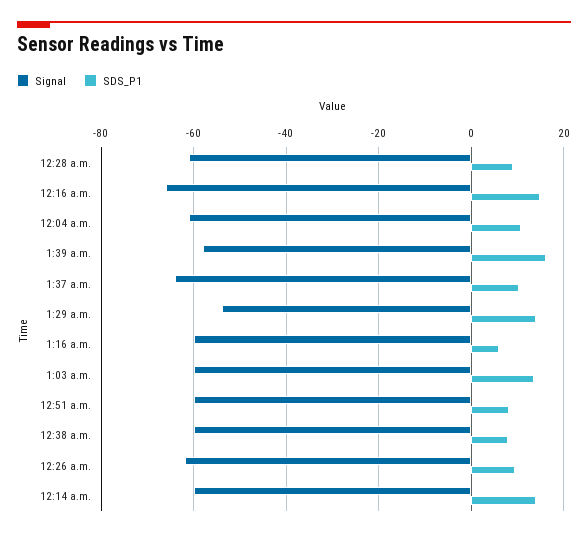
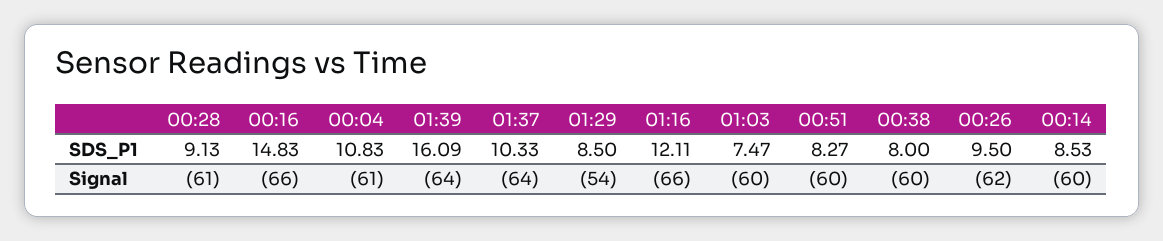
  {
    "Signal": {
      "12:28 a.m.": -61,
      "12:16 a.m.": -66,
      "12:04 a.m.": -61,
-     "1:39 a.m.": -58,
+     "1:39 a.m.": -64,
      "1:37 a.m.": -64,
      "1:29 a.m.": -54,
-     "1:16 a.m.": -60,
+     "1:16 a.m.": -66,
      "1:03 a.m.": -60,
      "12:51 a.m.": -60,
      "12:38 a.m.": -60,
      "12:26 a.m.": -62,
      "12:14 a.m.": -60
    },
    "SDS_P1": {
      "12:28 a.m.": 9.13,
      "12:16 a.m.": 14.83,
      "12:04 a.m.": 10.83,
      "1:39 a.m.": 16.09,
      "1:37 a.m.": 10.33,
-     "1:29 a.m.": 14,
+     "1:29 a.m.": 8.5,
-     "1:16 a.m.": 6,
+     "1:16 a.m.": 12.11,
-     "1:03 a.m.": 14,
+     "1:03 a.m.": 7.47,
      "12:51 a.m.": 8.27,
      "12:38 a.m.": 8,
      "12:26 a.m.": 9.5,
-     "12:14 a.m.": 14
+     "12:14 a.m.": 8.53
    }
  }

